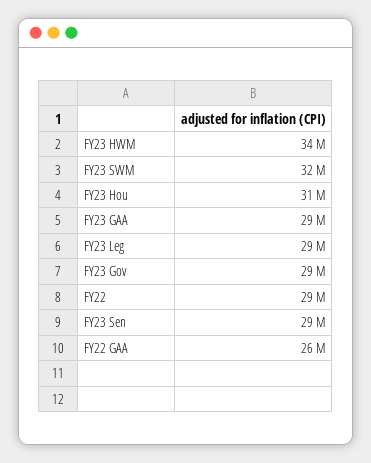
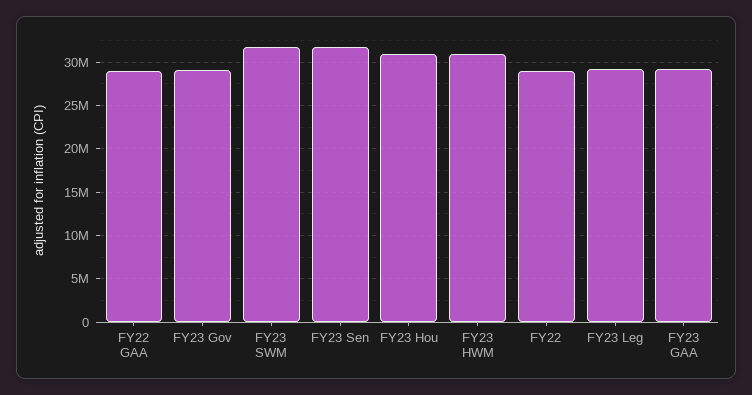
  {
-   "FY23 HWM": 34000000,
+   "FY23 HWM": 31000000,
    "FY23 SWM": 32000000,
    "FY23 Hou": 31000000,
    "FY23 GAA": 29000000,
    "FY23 Leg": 29000000,
    "FY23 Gov": 29000000,
    "FY22": 29000000,
-   "FY23 Sen": 29000000,
+   "FY23 Sen": 32000000,
-   "FY22 GAA": 26000000
+   "FY22 GAA": 29000000
  }

